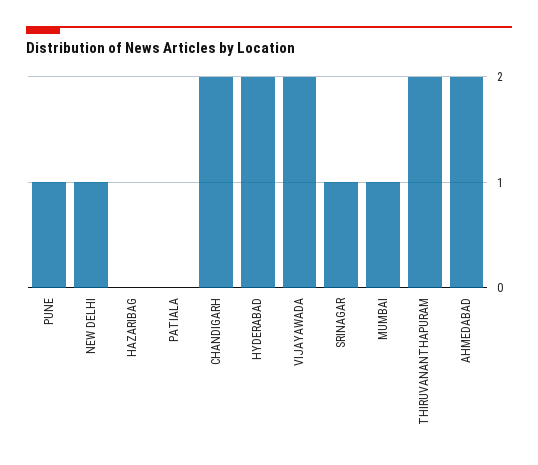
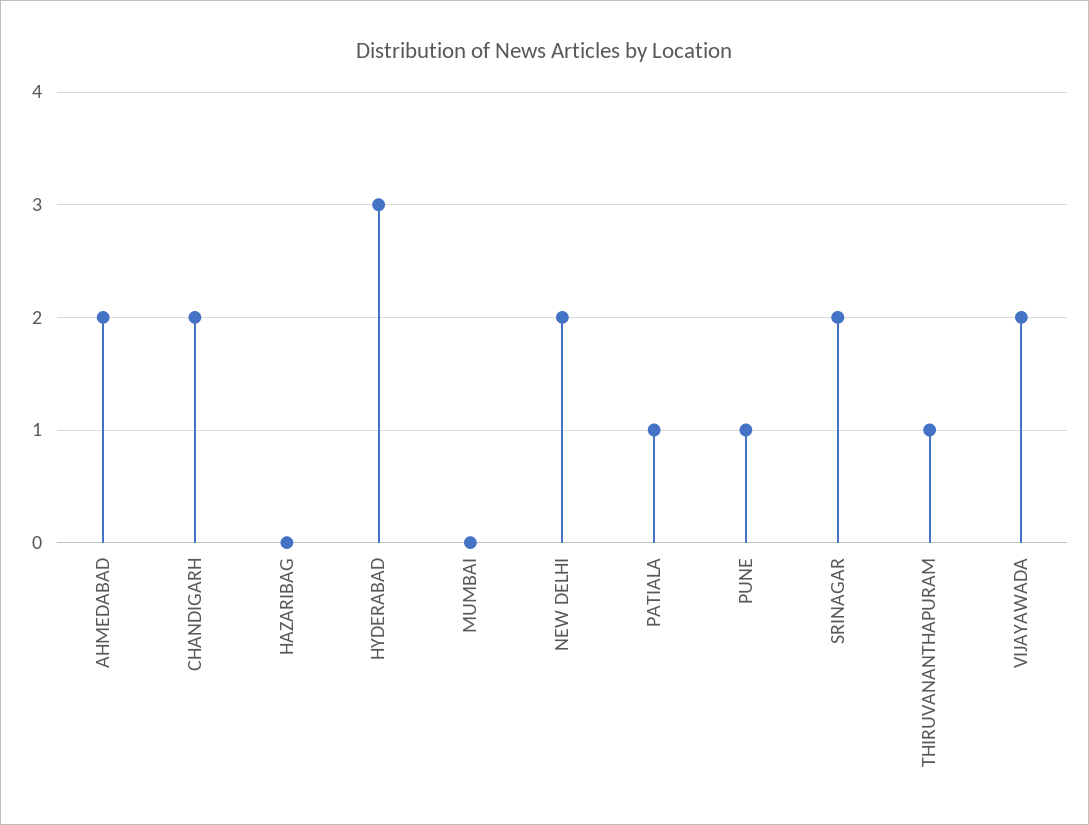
  {
    "PUNE": 1,
-   "NEW DELHI": 1,
+   "NEW DELHI": 2,
    "HAZARIBAG": 0,
-   "PATIALA": 0,
+   "PATIALA": 1,
    "CHANDIGARH": 2,
-   "HYDERABAD": 2,
+   "HYDERABAD": 3,
    "VIJAYAWADA": 2,
-   "SRINAGAR": 1,
+   "SRINAGAR": 2,
-   "MUMBAI": 1,
+   "MUMBAI": 0,
-   "THIRUVANANTHAPURAM": 2,
+   "THIRUVANANTHAPURAM": 1,
    "AHMEDABAD": 2
  }

